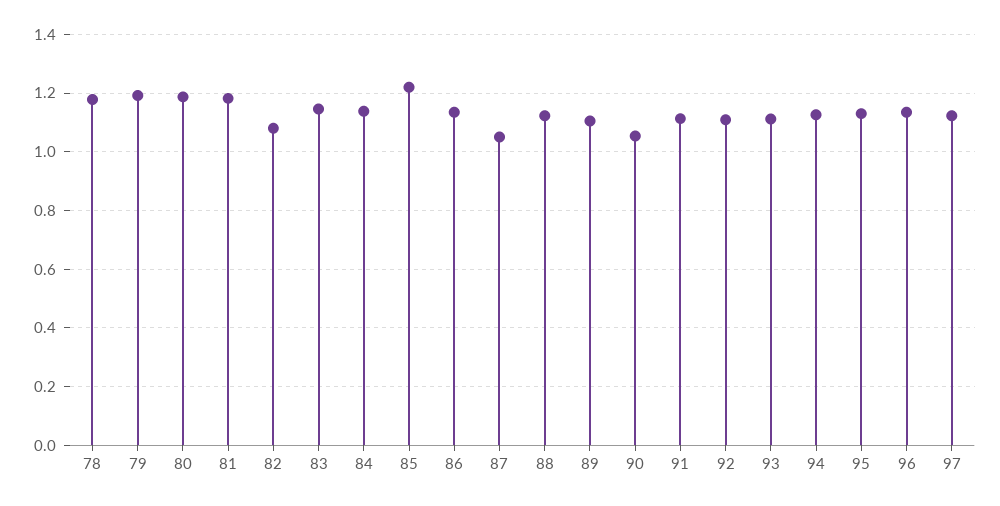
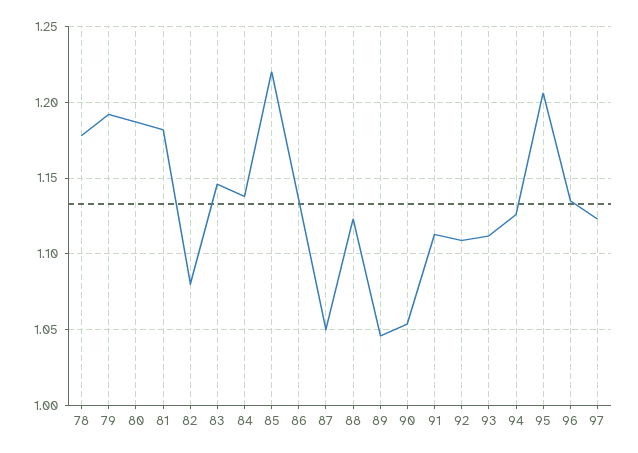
  {
    "78": 1.18,
    "79": 1.19,
    "80": 1.185,
    "81": 1.18,
    "82": 1.08,
    "83": 1.145,
    "84": 1.14,
    "85": 1.22,
    "86": 1.135,
    "87": 1.05,
    "88": 1.125,
-   "89": 1.1,
+   "89": 1.045,
    "90": 1.055,
    "91": 1.115,
    "92": 1.11,
    "93": 1.11,
    "94": 1.125,
-   "95": 1.125,
+   "95": 1.205,
    "96": 1.135,
    "97": 1.125
  }

